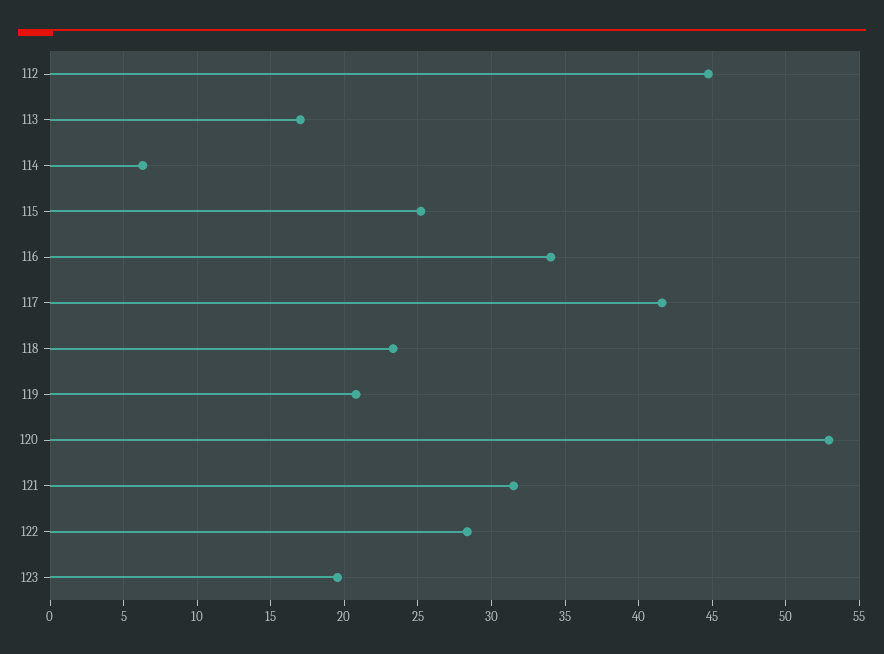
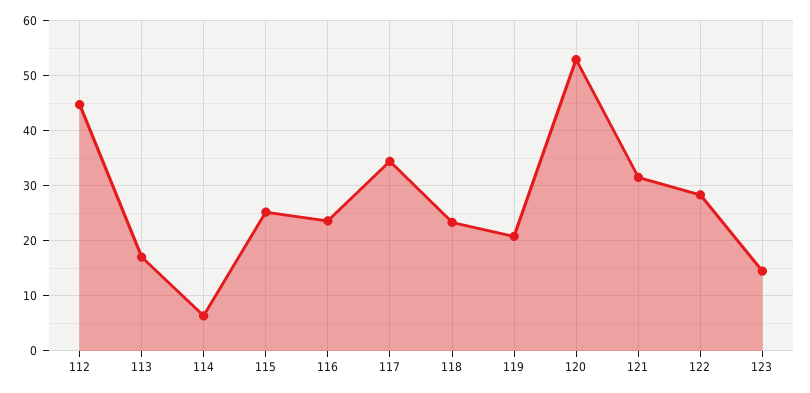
  {
    "112": 44.5,
    "113": 17,
    "114": 6.5,
    "115": 25,
-   "116": 34,
+   "116": 24,
-   "117": 41.5,
+   "117": 34,
    "118": 23.5,
    "119": 21,
    "120": 53,
    "121": 31.5,
    "122": 28.5,
-   "123": 19.5
+   "123": 14
  }

